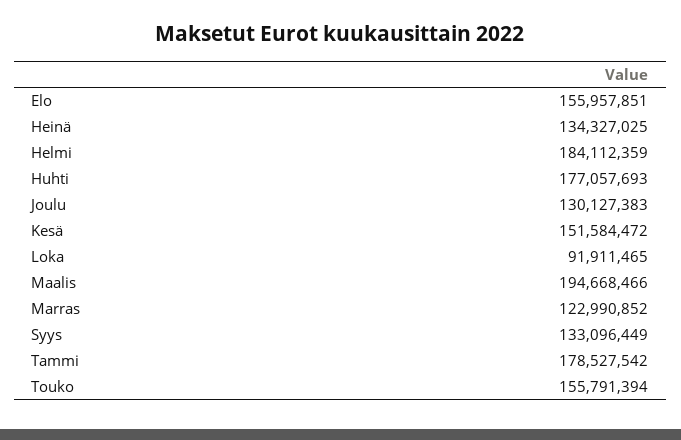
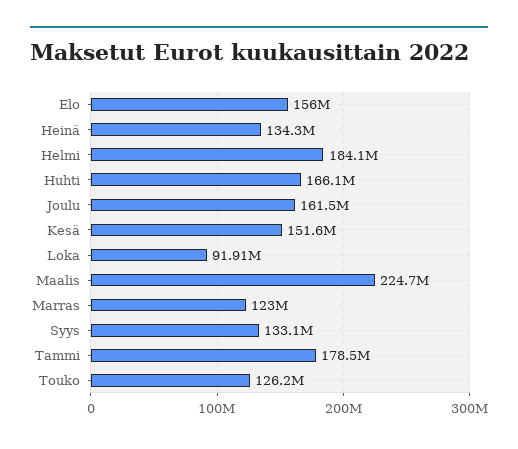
  {
    "Elo": 155957851,
    "Heinä": 134327025,
    "Helmi": 184112359,
-   "Huhti": 177057693,
+   "Huhti": 166100000,
-   "Joulu": 130127383,
+   "Joulu": 161500000,
    "Kesä": 151584472,
    "Loka": 91911465,
-   "Maalis": 194668466,
+   "Maalis": 224700000,
    "Marras": 122990852,
    "Syys": 133096449,
    "Tammi": 178527542,
-   "Touko": 155791394
+   "Touko": 126200000
  }

